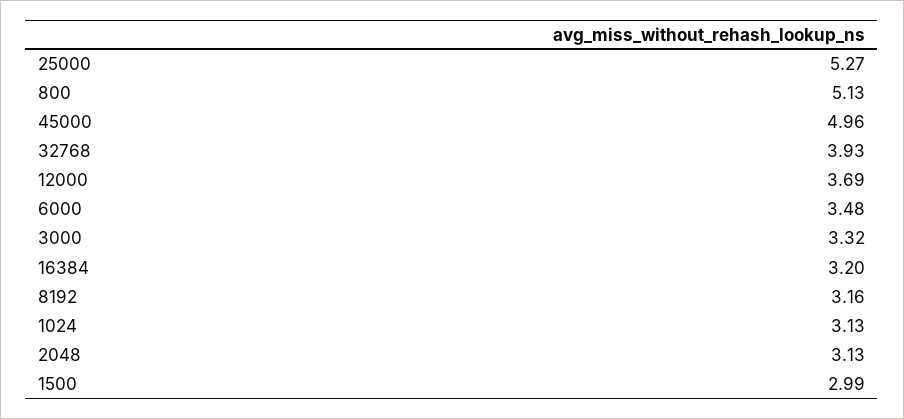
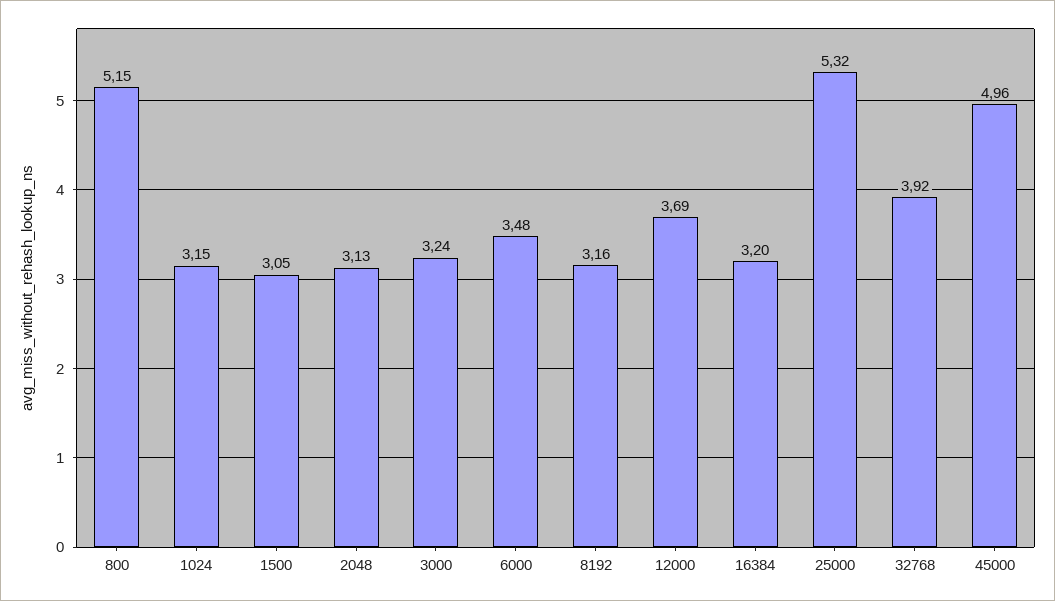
  {
-   "25000": 5.27,
+   "25000": 5.32,
-   "800": 5.13,
+   "800": 5.15,
    "45000": 4.96,
-   "32768": 3.93,
+   "32768": 3.92,
    "12000": 3.69,
    "6000": 3.48,
-   "3000": 3.32,
+   "3000": 3.24,
    "16384": 3.2,
    "8192": 3.16,
-   "1024": 3.13,
+   "1024": 3.15,
    "2048": 3.13,
-   "1500": 2.99
+   "1500": 3.05
  }

